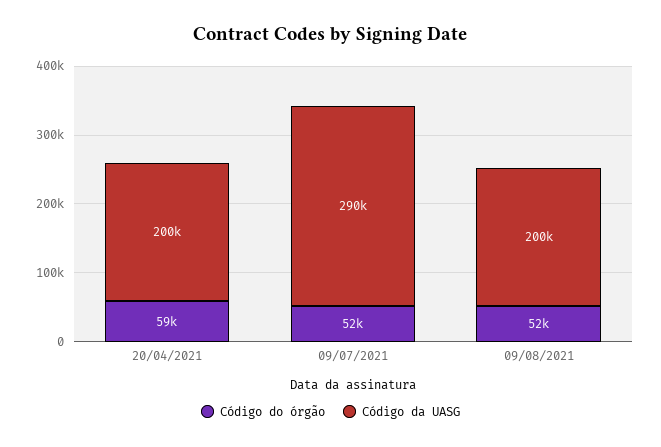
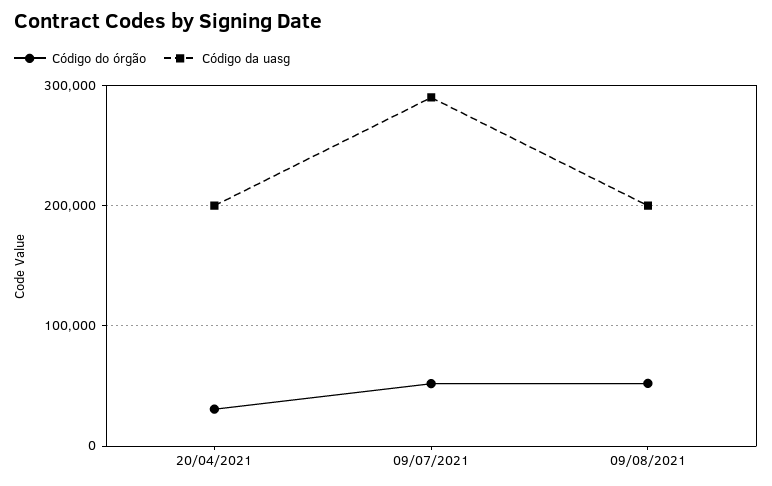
  {
    "Código do órgão": {
-     "20/04/2021": 59000,
+     "20/04/2021": 30000,
      "09/07/2021": 52000,
      "09/08/2021": 52000
    },
    "Código da UASG": {
      "20/04/2021": 200000,
      "09/07/2021": 290000,
      "09/08/2021": 200000
    }
  }

